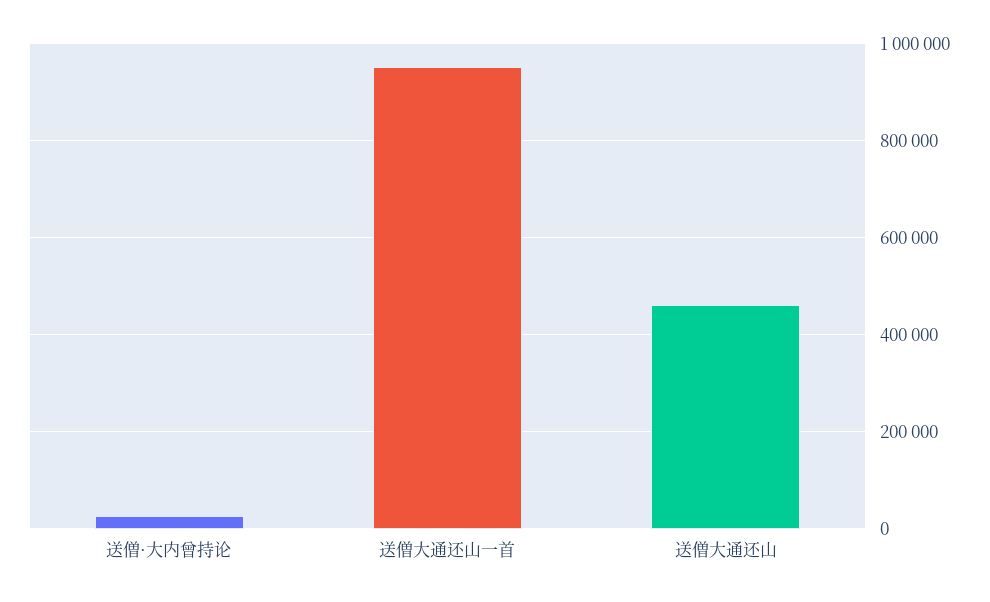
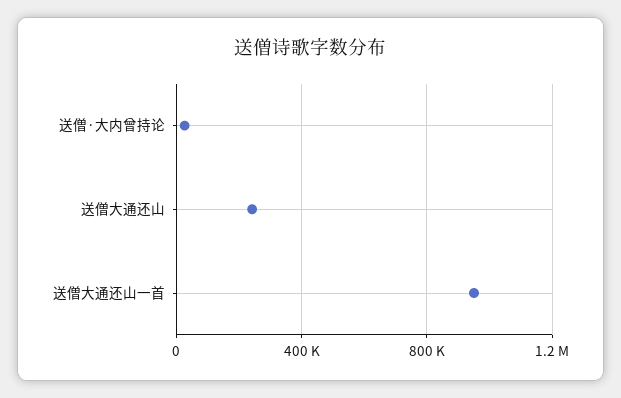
  {
    "送僧·大内曾持论": 20000,
    "送僧大通还山一首": 960000,
-   "送僧大通还山": 460000
+   "送僧大通还山": 250000
  }

